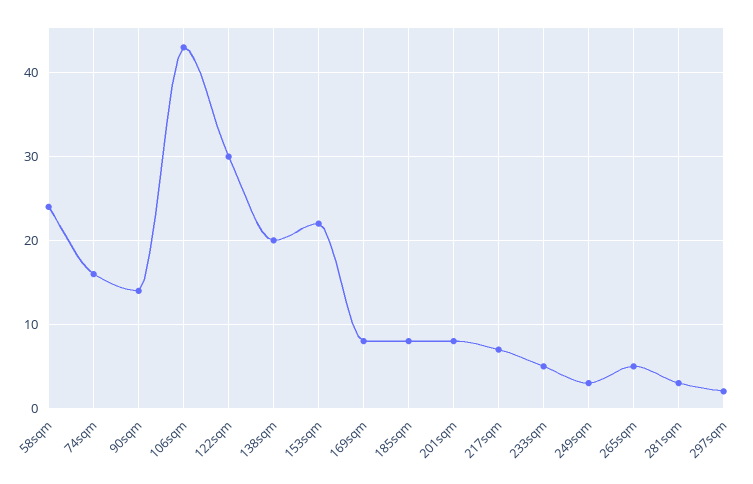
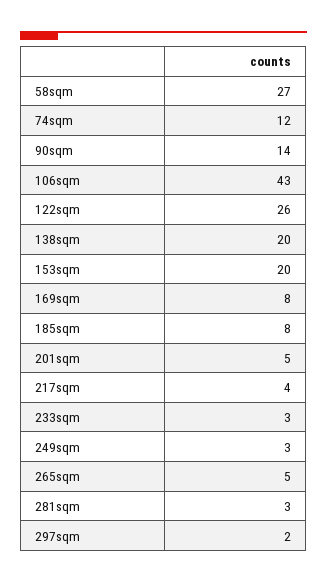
  {
-   "58sqm": 24,
+   "58sqm": 27,
-   "74sqm": 16,
+   "74sqm": 12,
    "90sqm": 14,
    "106sqm": 43,
-   "122sqm": 30,
+   "122sqm": 26,
    "138sqm": 20,
-   "153sqm": 22,
+   "153sqm": 20,
    "169sqm": 8,
    "185sqm": 8,
-   "201sqm": 8,
+   "201sqm": 5,
-   "217sqm": 7,
+   "217sqm": 4,
-   "233sqm": 5,
+   "233sqm": 3,
    "249sqm": 3,
    "265sqm": 5,
    "281sqm": 3,
    "297sqm": 2
  }

